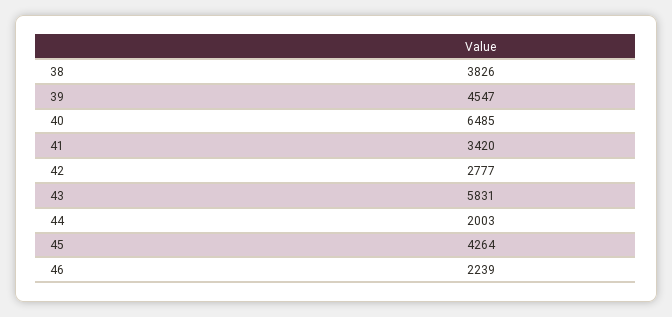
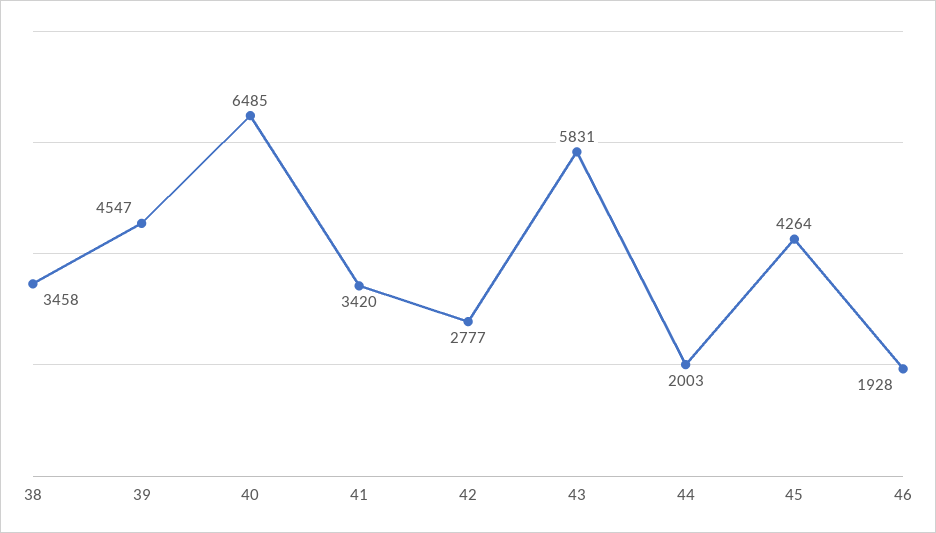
  {
-   "38": 3826,
+   "38": 3458,
    "39": 4547,
    "40": 6485,
    "41": 3420,
    "42": 2777,
    "43": 5831,
    "44": 2003,
    "45": 4264,
-   "46": 2239
+   "46": 1928
  }

